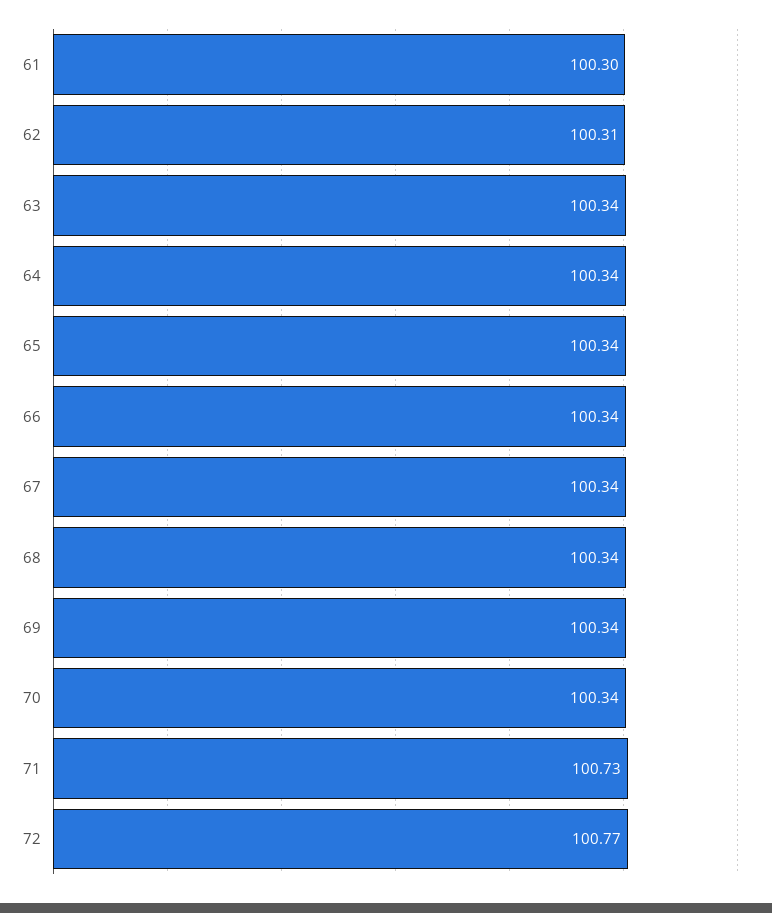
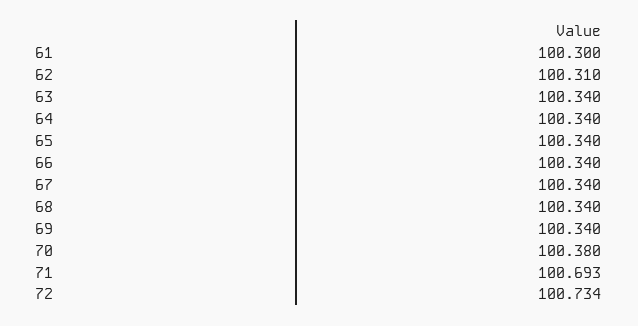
  {
    "61": 100.3,
    "62": 100.31,
    "63": 100.34,
    "64": 100.34,
    "65": 100.34,
    "66": 100.34,
    "67": 100.34,
    "68": 100.34,
    "69": 100.34,
-   "70": 100.34,
+   "70": 100.38,
-   "71": 100.73,
+   "71": 100.693,
-   "72": 100.77
+   "72": 100.734
  }

